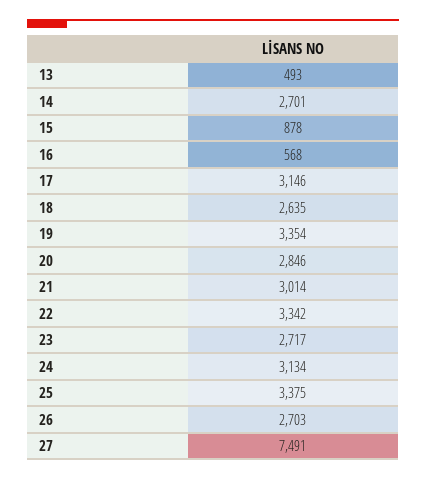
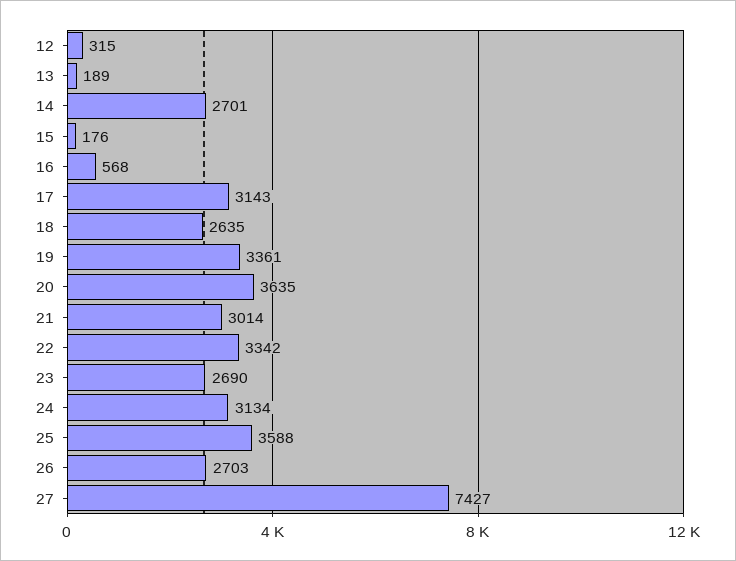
  {
-   "13": 493,
+   "13": 189,
    "14": 2701,
-   "15": 878,
+   "15": 176,
    "16": 568,
-   "17": 3146,
+   "17": 3143,
    "18": 2635,
-   "19": 3354,
+   "19": 3361,
-   "20": 2846,
+   "20": 3635,
    "21": 3014,
    "22": 3342,
-   "23": 2717,
+   "23": 2690,
    "24": 3134,
-   "25": 3375,
+   "25": 3588,
    "26": 2703,
-   "27": 7491
+   "27": 7427,
+   "12": 315
  }

